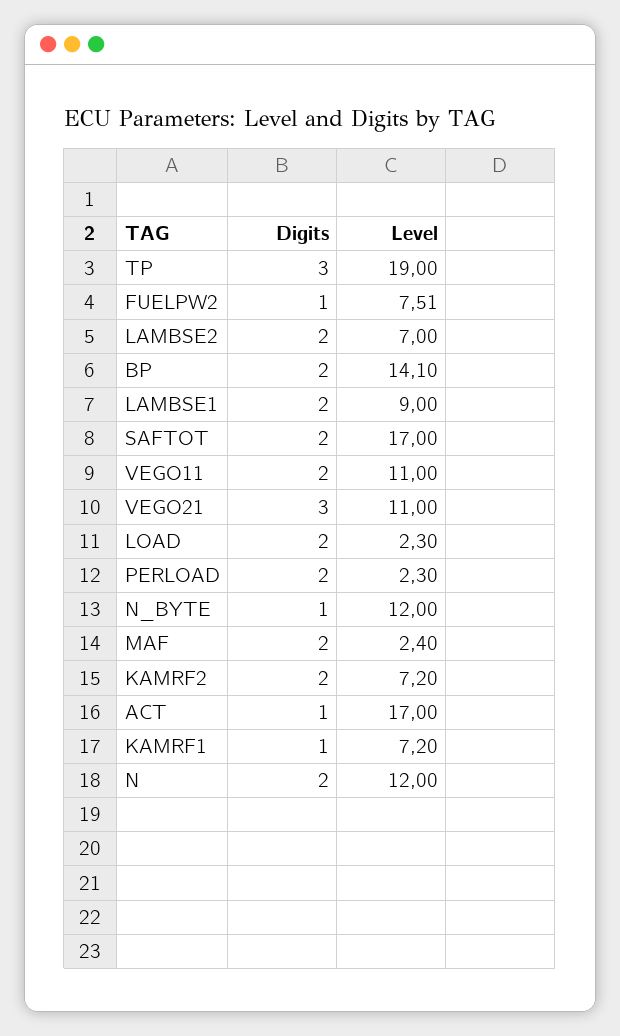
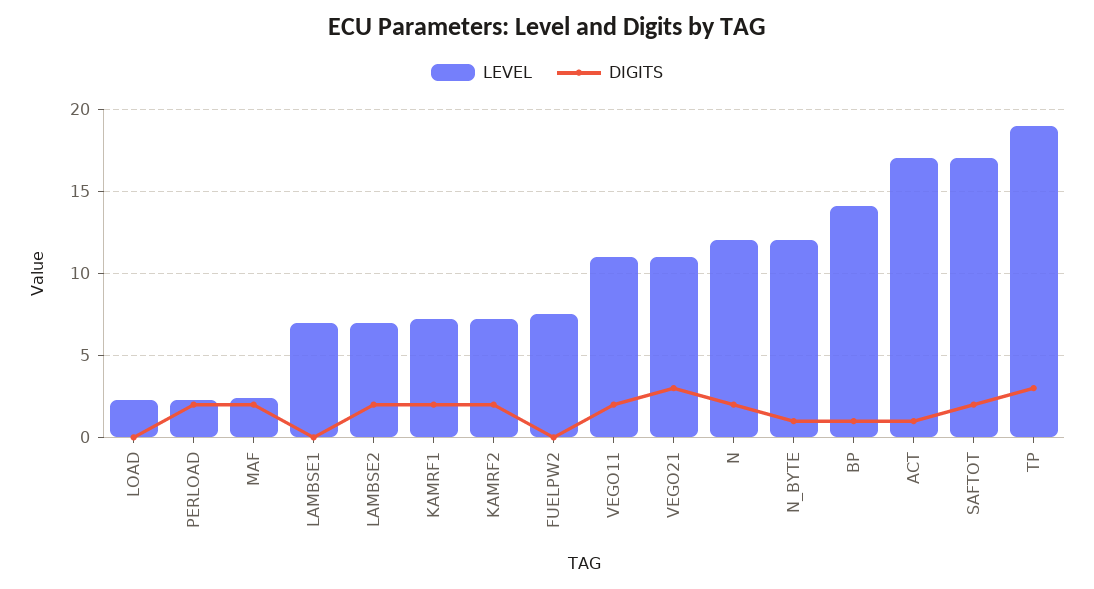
  {
    "Digits": {
      "TP": 3,
-     "FUELPW2": 1,
+     "FUELPW2": 0,
      "LAMBSE2": 2,
-     "BP": 2,
+     "BP": 1,
-     "LAMBSE1": 2,
+     "LAMBSE1": 0,
      "SAFTOT": 2,
      "VEGO11": 2,
      "VEGO21": 3,
-     "LOAD": 2,
+     "LOAD": 0,
      "PERLOAD": 2,
      "N_BYTE": 1,
      "MAF": 2,
      "KAMRF2": 2,
      "ACT": 1,
-     "KAMRF1": 1,
+     "KAMRF1": 2,
      "N": 2
    },
    "Level": {
      "TP": 19,
      "FUELPW2": 7.51,
      "LAMBSE2": 7,
      "BP": 14.1,
-     "LAMBSE1": 9,
+     "LAMBSE1": 7,
      "SAFTOT": 17,
      "VEGO11": 11,
      "VEGO21": 11,
      "LOAD": 2.3,
      "PERLOAD": 2.3,
      "N_BYTE": 12,
      "MAF": 2.4,
      "KAMRF2": 7.2,
      "ACT": 17,
      "KAMRF1": 7.2,
      "N": 12
    }
  }

